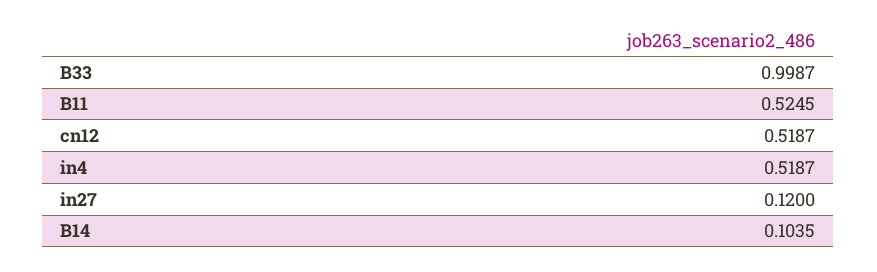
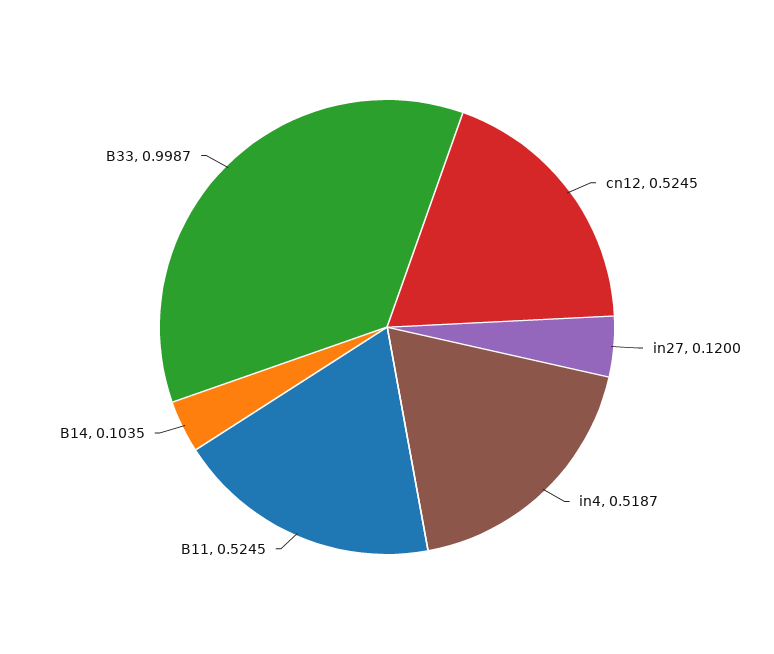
  {
    "B33": 0.9987,
    "B11": 0.5245,
-   "cn12": 0.5187,
+   "cn12": 0.5245,
    "in4": 0.5187,
    "in27": 0.12,
    "B14": 0.1035
  }

